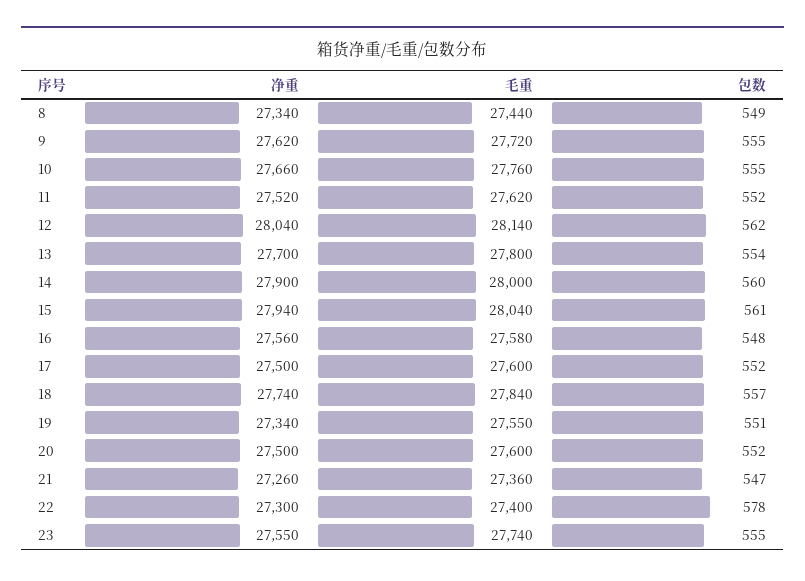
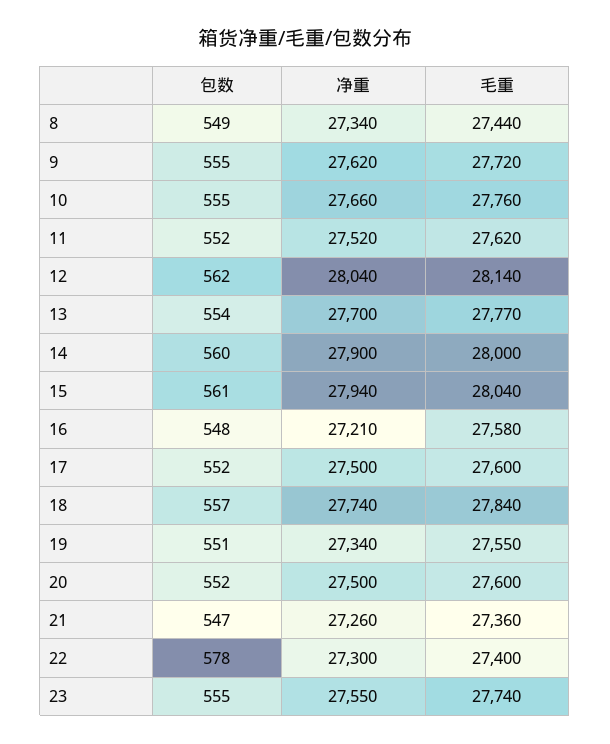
  {
    "净重": {
      "8": 27340,
      "9": 27620,
      "10": 27660,
      "11": 27520,
      "12": 28040,
      "13": 27700,
      "14": 27900,
      "15": 27940,
-     "16": 27560,
+     "16": 27210,
      "17": 27500,
      "18": 27740,
      "19": 27340,
      "20": 27500,
      "21": 27260,
      "22": 27300,
      "23": 27550
    },
    "毛重": {
      "8": 27440,
      "9": 27720,
      "10": 27760,
      "11": 27620,
      "12": 28140,
-     "13": 27800,
+     "13": 27770,
      "14": 28000,
      "15": 28040,
      "16": 27580,
      "17": 27600,
      "18": 27840,
      "19": 27550,
      "20": 27600,
      "21": 27360,
      "22": 27400,
      "23": 27740
    },
    "包数": {
      "8": 549,
      "9": 555,
      "10": 555,
      "11": 552,
      "12": 562,
      "13": 554,
      "14": 560,
      "15": 561,
      "16": 548,
      "17": 552,
      "18": 557,
      "19": 551,
      "20": 552,
      "21": 547,
      "22": 578,
      "23": 555
    }
  }

